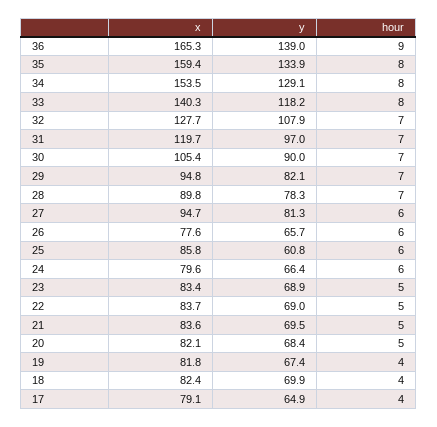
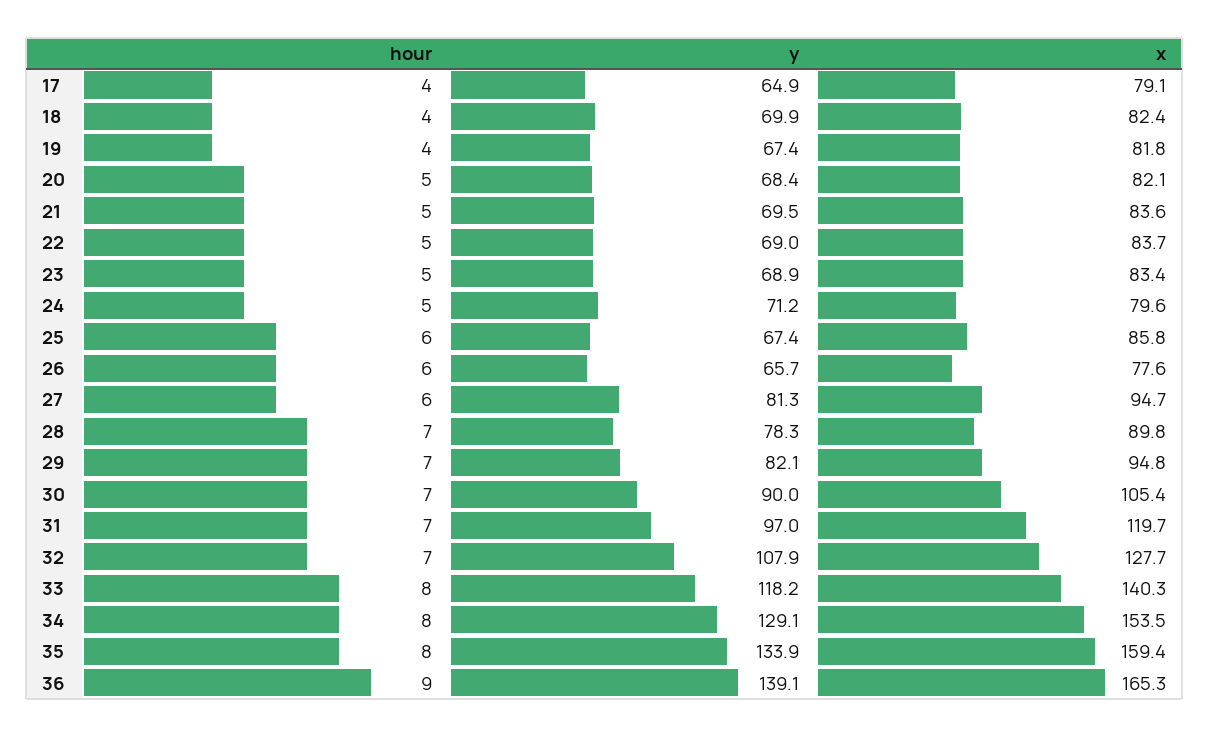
  {
    "x": {
      "36": 165.3,
      "35": 159.4,
      "34": 153.5,
      "33": 140.3,
      "32": 127.7,
      "31": 119.7,
      "30": 105.4,
      "29": 94.8,
      "28": 89.8,
      "27": 94.7,
      "26": 77.6,
      "25": 85.8,
      "24": 79.6,
      "23": 83.4,
      "22": 83.7,
      "21": 83.6,
      "20": 82.1,
      "19": 81.8,
      "18": 82.4,
      "17": 79.1
    },
    "y": {
-     "36": 139,
+     "36": 139.1,
      "35": 133.9,
      "34": 129.1,
      "33": 118.2,
      "32": 107.9,
      "31": 97,
      "30": 90,
      "29": 82.1,
      "28": 78.3,
      "27": 81.3,
      "26": 65.7,
-     "25": 60.8,
+     "25": 67.4,
-     "24": 66.4,
+     "24": 71.2,
      "23": 68.9,
      "22": 69,
      "21": 69.5,
      "20": 68.4,
      "19": 67.4,
      "18": 69.9,
      "17": 64.9
    },
    "hour": {
      "36": 9,
      "35": 8,
      "34": 8,
      "33": 8,
      "32": 7,
      "31": 7,
      "30": 7,
      "29": 7,
      "28": 7,
      "27": 6,
      "26": 6,
      "25": 6,
-     "24": 6,
+     "24": 5,
      "23": 5,
      "22": 5,
      "21": 5,
      "20": 5,
      "19": 4,
      "18": 4,
      "17": 4
    }
  }

